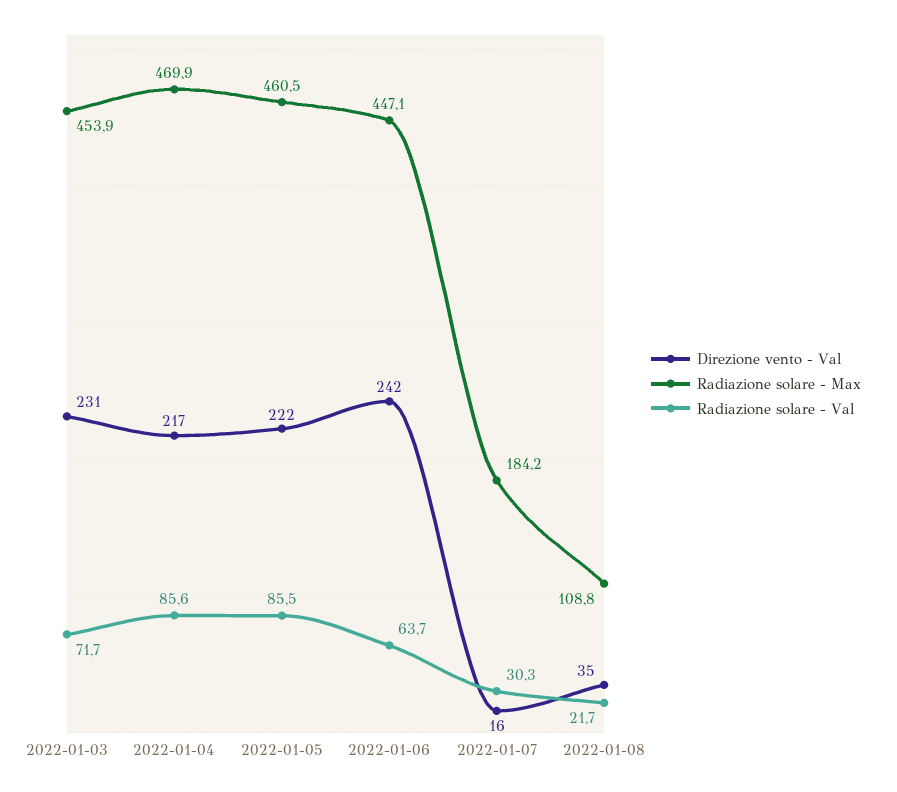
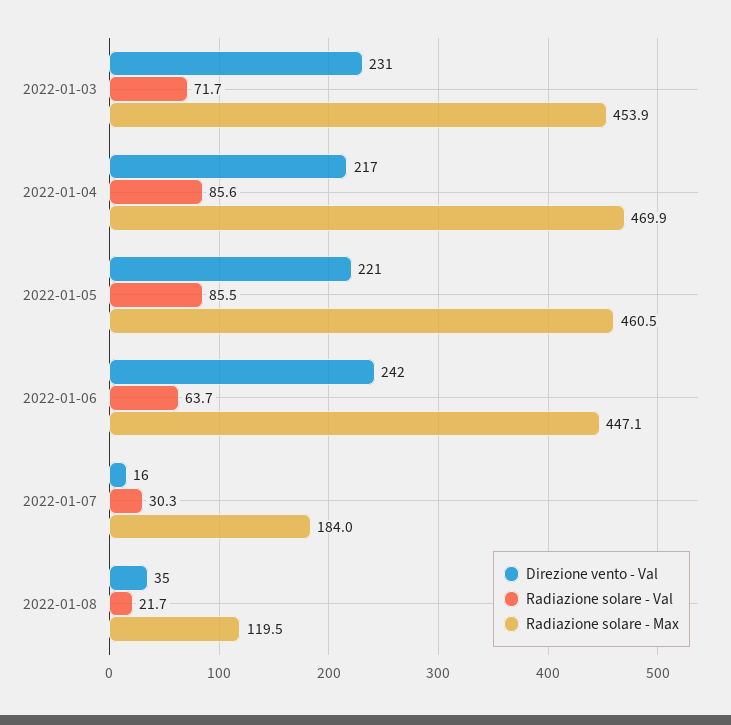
  {
    "Direzione vento - Val": {
      "2022-01-03": 231,
      "2022-01-04": 217,
-     "2022-01-05": 222,
+     "2022-01-05": 221,
      "2022-01-06": 242,
      "2022-01-07": 16,
      "2022-01-08": 35
    },
    "Radiazione solare - Max": {
      "2022-01-03": 453.9,
      "2022-01-04": 469.9,
      "2022-01-05": 460.5,
      "2022-01-06": 447.1,
-     "2022-01-07": 184.2,
+     "2022-01-07": 184,
-     "2022-01-08": 108.8
+     "2022-01-08": 119.5
    },
    "Radiazione solare - Val": {
      "2022-01-03": 71.7,
      "2022-01-04": 85.6,
      "2022-01-05": 85.5,
      "2022-01-06": 63.7,
      "2022-01-07": 30.3,
      "2022-01-08": 21.7
    }
  }

